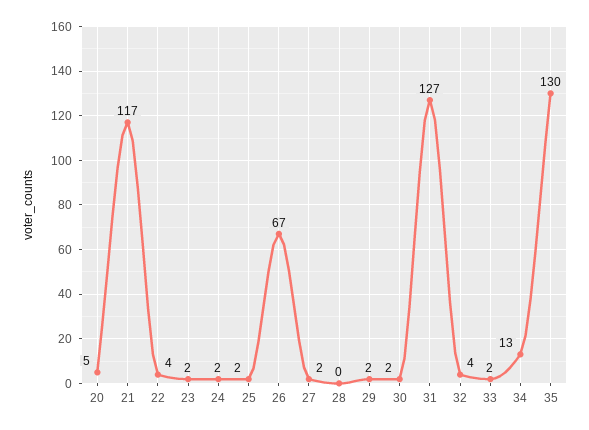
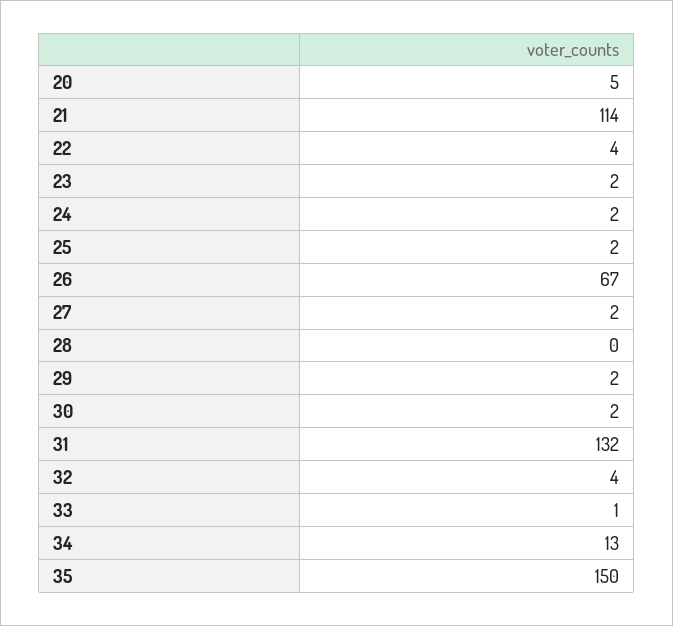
  {
    "20": 5,
-   "21": 117,
+   "21": 114,
    "22": 4,
    "23": 2,
    "24": 2,
    "25": 2,
    "26": 67,
    "27": 2,
    "28": 0,
    "29": 2,
    "30": 2,
-   "31": 127,
+   "31": 132,
    "32": 4,
-   "33": 2,
+   "33": 1,
    "34": 13,
-   "35": 130
+   "35": 150
  }

